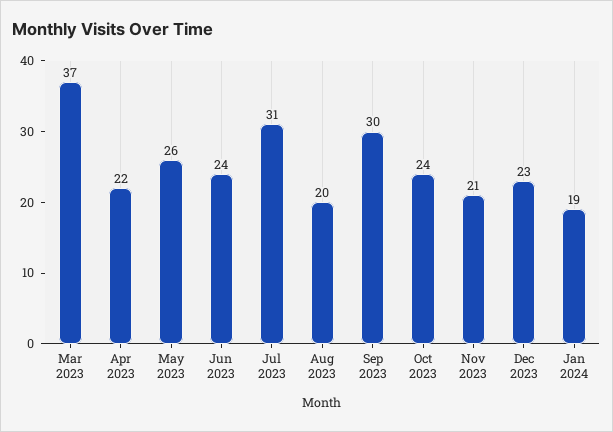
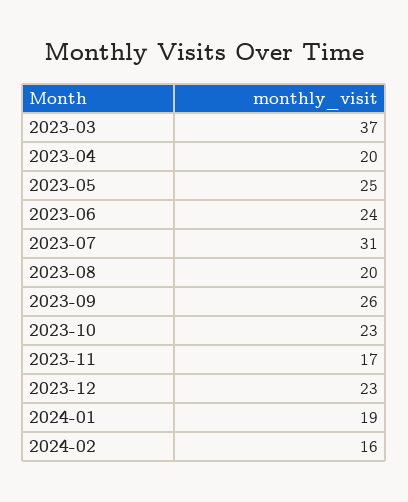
  {
    "Mar 2023": 37,
-   "Apr 2023": 22,
+   "Apr 2023": 20,
-   "May 2023": 26,
+   "May 2023": 25,
    "Jun 2023": 24,
    "Jul 2023": 31,
    "Aug 2023": 20,
-   "Sep 2023": 30,
+   "Sep 2023": 26,
-   "Oct 2023": 24,
+   "Oct 2023": 23,
-   "Nov 2023": 21,
+   "Nov 2023": 17,
    "Dec 2023": 23,
-   "Jan 2024": 19
+   "Jan 2024": 19,
+   "2024-02": 16
  }

